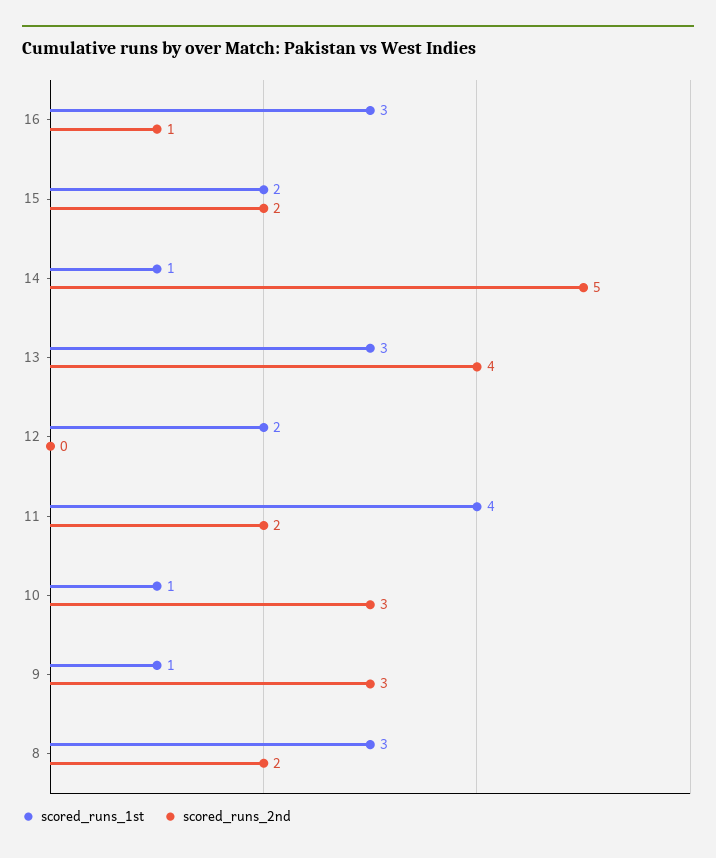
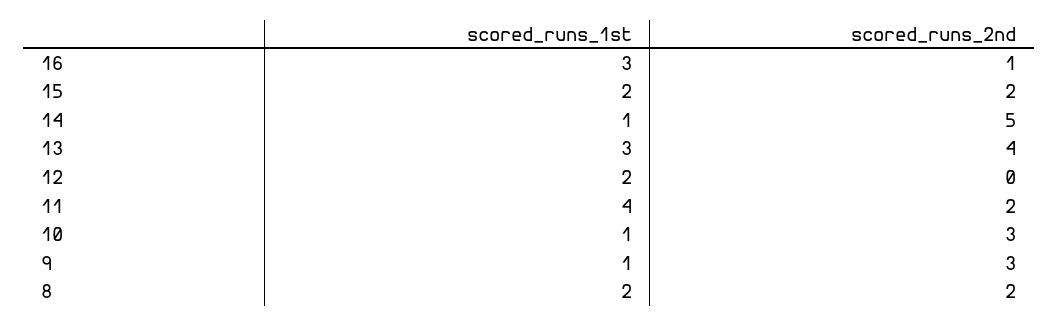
  {
    "scored_runs_1st": {
      "16": 3,
      "15": 2,
      "14": 1,
      "13": 3,
      "12": 2,
      "11": 4,
      "10": 1,
      "9": 1,
-     "8": 3
+     "8": 2
    },
    "scored_runs_2nd": {
      "16": 1,
      "15": 2,
      "14": 5,
      "13": 4,
      "12": 0,
      "11": 2,
      "10": 3,
      "9": 3,
      "8": 2
    }
  }

